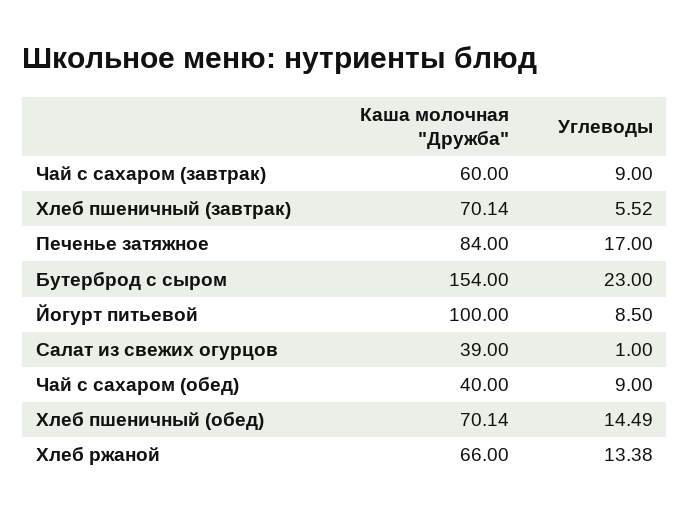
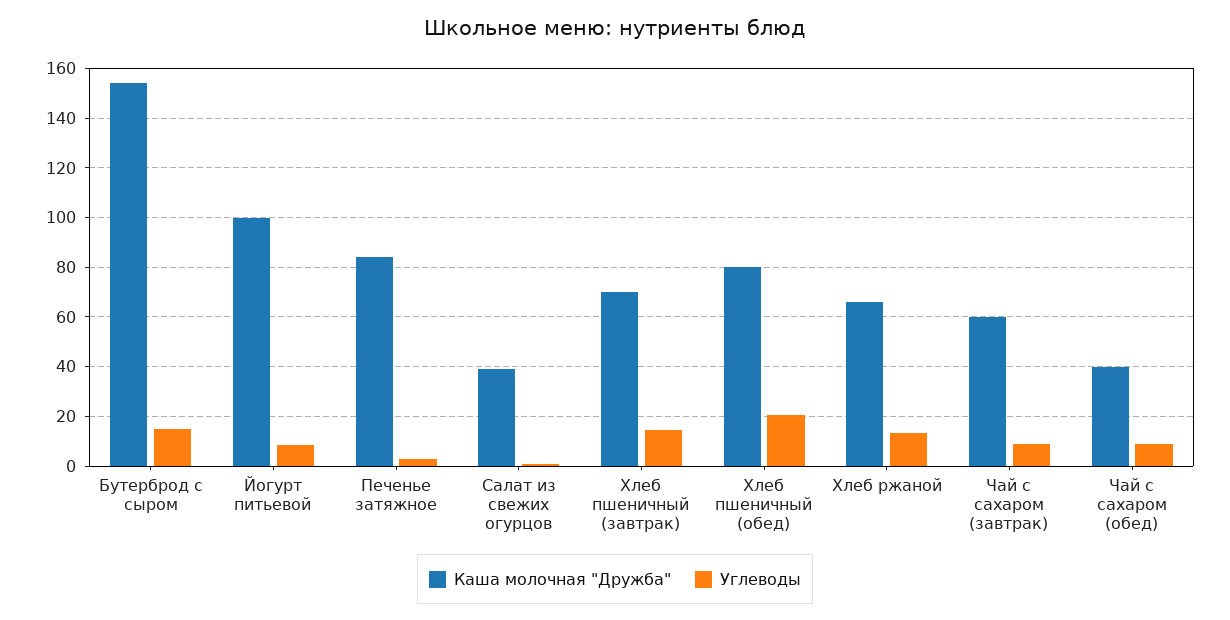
  {
    "Каша молочная \"Дружба\"": {
      "Чай с сахаром (завтрак)": 60,
      "Хлеб пшеничный (завтрак)": 70.14,
      "Печенье затяжное": 84,
      "Бутерброд с сыром": 154,
      "Йогурт питьевой": 100,
      "Салат из свежих огурцов": 39,
      "Чай с сахаром (обед)": 40,
-     "Хлеб пшеничный (обед)": 70.14,
+     "Хлеб пшеничный (обед)": 80,
      "Хлеб ржаной": 66
    },
    "Углеводы": {
      "Чай с сахаром (завтрак)": 9,
-     "Хлеб пшеничный (завтрак)": 5.52,
+     "Хлеб пшеничный (завтрак)": 15,
-     "Печенье затяжное": 17,
+     "Печенье затяжное": 2.5,
-     "Бутерброд с сыром": 23,
+     "Бутерброд с сыром": 15,
      "Йогурт питьевой": 8.5,
      "Салат из свежих огурцов": 1,
      "Чай с сахаром (обед)": 9,
-     "Хлеб пшеничный (обед)": 14.49,
+     "Хлеб пшеничный (обед)": 20,
      "Хлеб ржаной": 13.38
    }
  }

